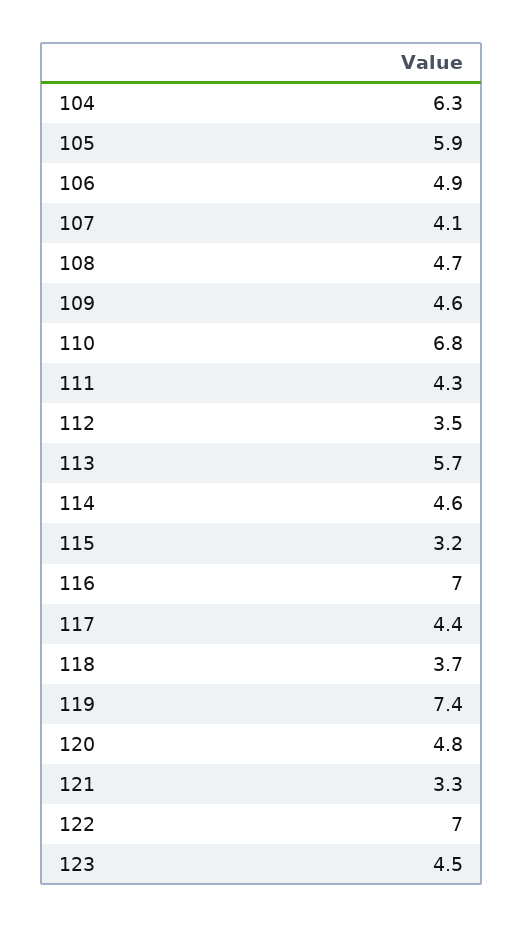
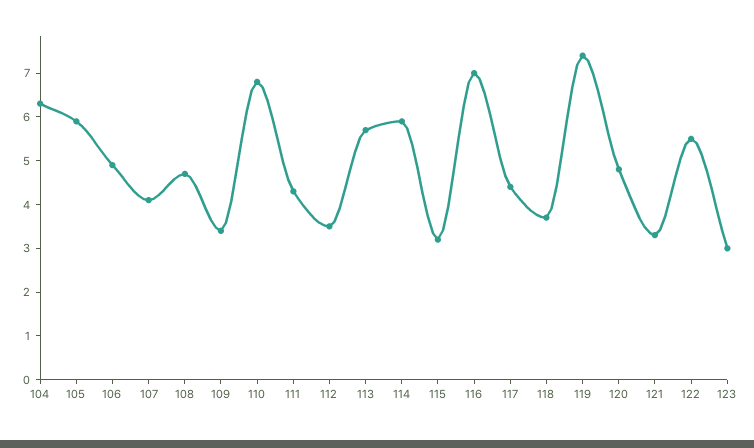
  {
    "104": 6.3,
    "105": 5.9,
    "106": 4.9,
    "107": 4.1,
    "108": 4.7,
-   "109": 4.6,
+   "109": 3.5,
    "110": 6.8,
    "111": 4.3,
    "112": 3.5,
    "113": 5.7,
-   "114": 4.6,
+   "114": 6,
    "115": 3.2,
    "116": 7,
    "117": 4.4,
    "118": 3.7,
    "119": 7.4,
    "120": 4.8,
    "121": 3.3,
-   "122": 7,
+   "122": 5.5,
-   "123": 4.5
+   "123": 3
  }

